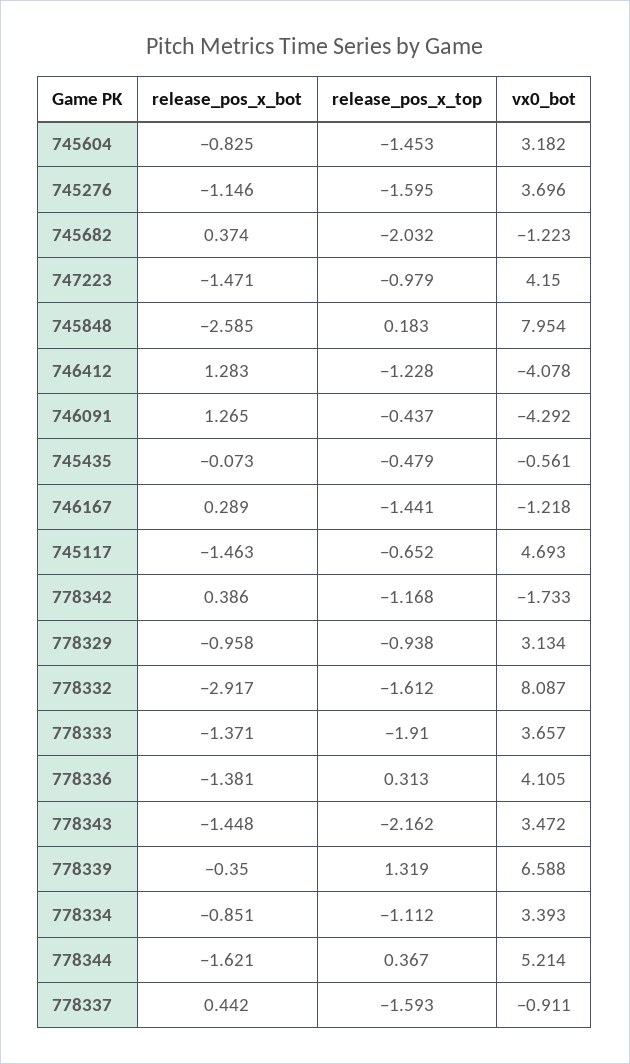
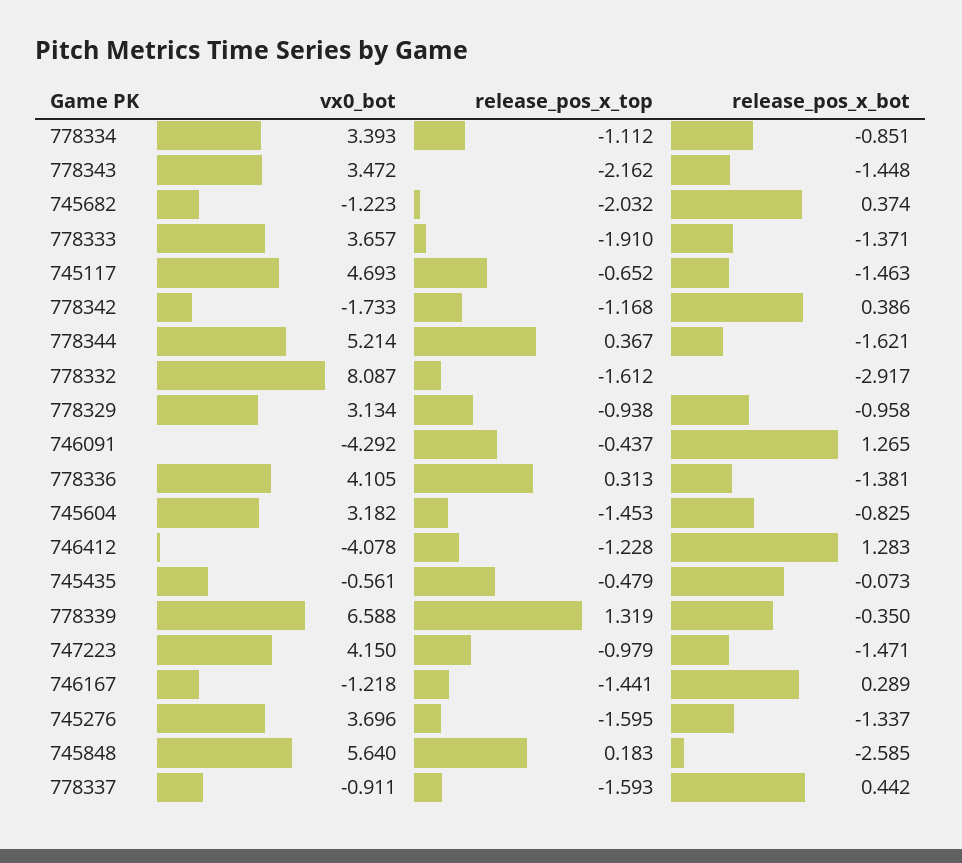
  {
    "release_pos_x_bot": {
      "745604": -0.825,
-     "745276": -1.146,
+     "745276": -1.337,
      "745682": 0.374,
      "747223": -1.471,
      "745848": -2.585,
      "746412": 1.283,
      "746091": 1.265,
      "745435": -0.073,
      "746167": 0.289,
      "745117": -1.463,
      "778342": 0.386,
      "778329": -0.958,
      "778332": -2.917,
      "778333": -1.371,
      "778336": -1.381,
      "778343": -1.448,
      "778339": -0.35,
      "778334": -0.851,
      "778344": -1.621,
      "778337": 0.442
    },
    "release_pos_x_top": {
      "745604": -1.453,
      "745276": -1.595,
      "745682": -2.032,
      "747223": -0.979,
      "745848": 0.183,
      "746412": -1.228,
      "746091": -0.437,
      "745435": -0.479,
      "746167": -1.441,
      "745117": -0.652,
      "778342": -1.168,
      "778329": -0.938,
      "778332": -1.612,
      "778333": -1.91,
      "778336": 0.313,
      "778343": -2.162,
      "778339": 1.319,
      "778334": -1.112,
      "778344": 0.367,
      "778337": -1.593
    },
    "vx0_bot": {
      "745604": 3.182,
      "745276": 3.696,
      "745682": -1.223,
      "747223": 4.15,
-     "745848": 7.954,
+     "745848": 5.64,
      "746412": -4.078,
      "746091": -4.292,
      "745435": -0.561,
      "746167": -1.218,
      "745117": 4.693,
      "778342": -1.733,
      "778329": 3.134,
      "778332": 8.087,
      "778333": 3.657,
      "778336": 4.105,
      "778343": 3.472,
      "778339": 6.588,
      "778334": 3.393,
      "778344": 5.214,
      "778337": -0.911
    }
  }

